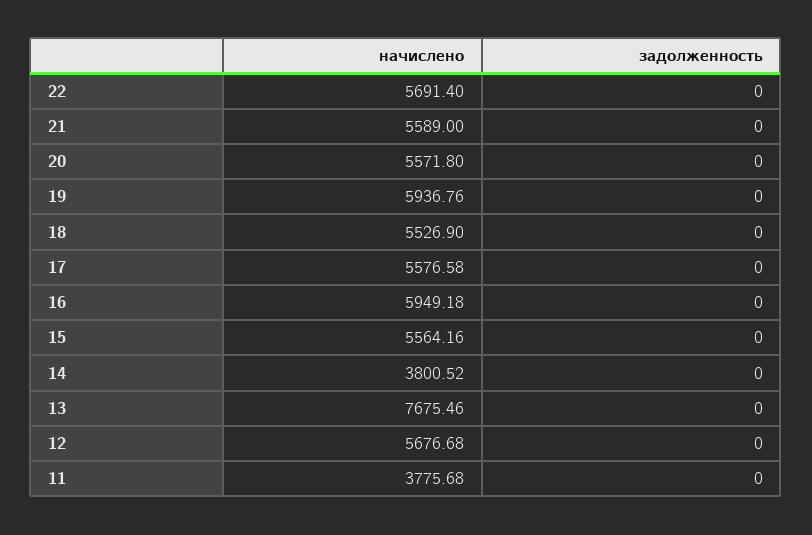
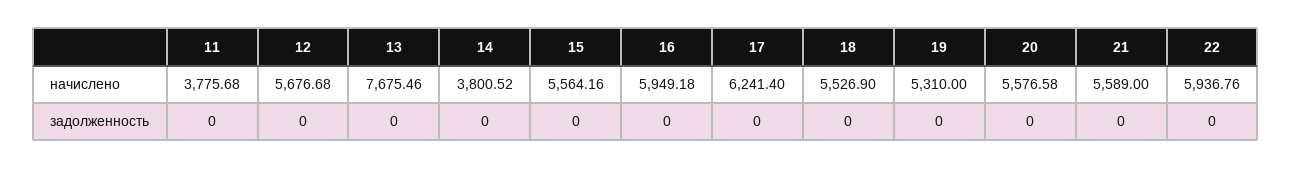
  {
    "начислено": {
-     "22": 5691.4,
+     "22": 5936.76,
      "21": 5589,
-     "20": 5571.8,
+     "20": 5576.58,
-     "19": 5936.76,
+     "19": 5310,
      "18": 5526.9,
-     "17": 5576.58,
+     "17": 6241.4,
      "16": 5949.18,
      "15": 5564.16,
      "14": 3800.52,
      "13": 7675.46,
      "12": 5676.68,
      "11": 3775.68
    },
    "задолженность": {
      "22": 0,
      "21": 0,
      "20": 0,
      "19": 0,
      "18": 0,
      "17": 0,
      "16": 0,
      "15": 0,
      "14": 0,
      "13": 0,
      "12": 0,
      "11": 0
    }
  }

